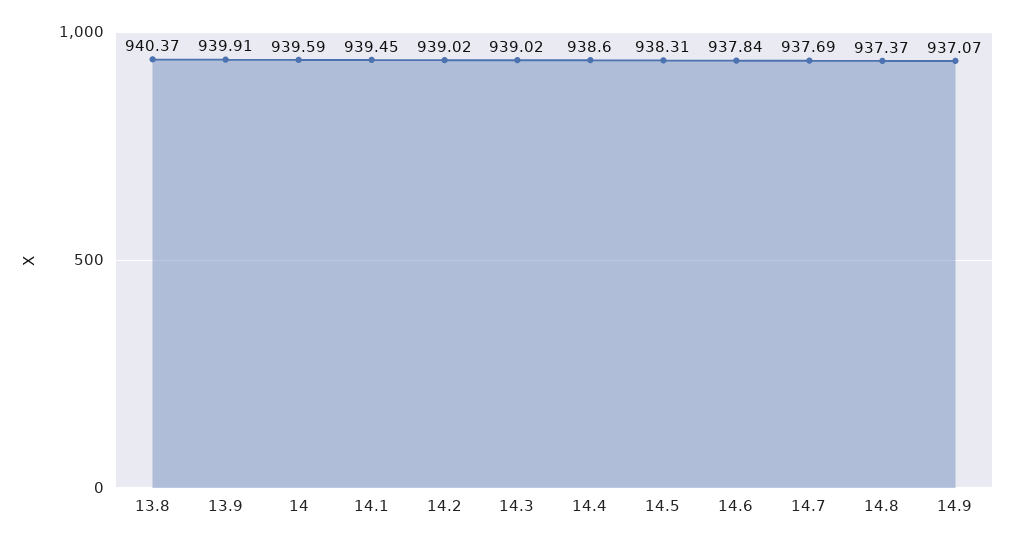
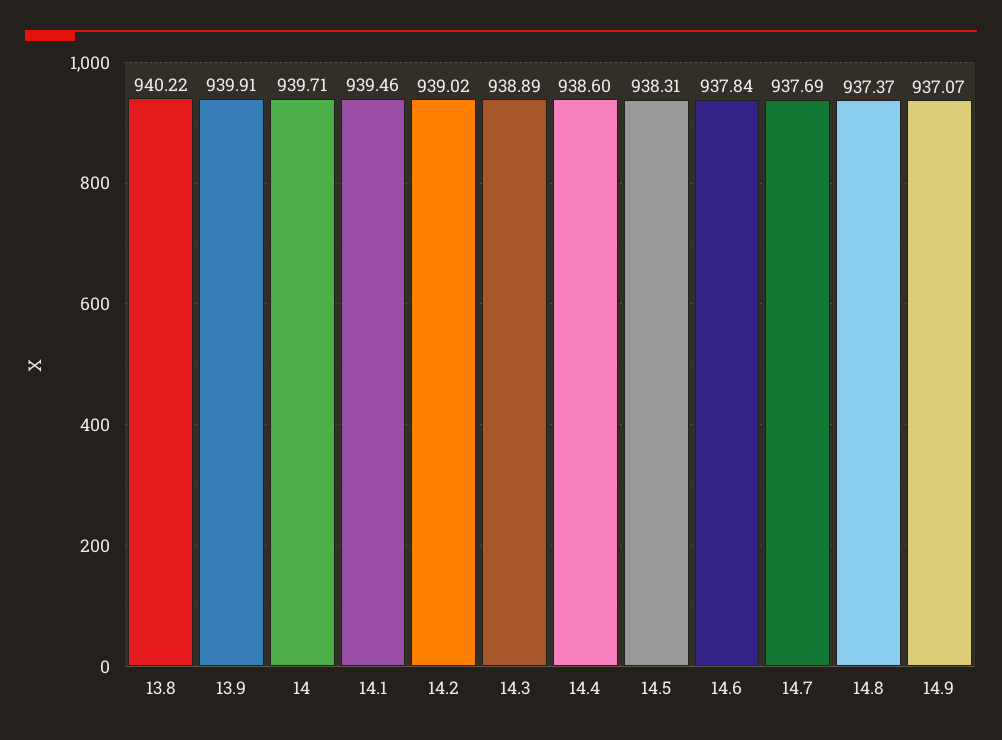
  {
-   "13.8": 940.37,
+   "13.8": 940.22,
    "13.9": 939.91,
-   "14": 939.59,
+   "14": 939.71,
-   "14.1": 939.45,
+   "14.1": 939.46,
    "14.2": 939.02,
-   "14.3": 939.02,
+   "14.3": 938.89,
    "14.4": 938.6,
    "14.5": 938.31,
    "14.6": 937.84,
    "14.7": 937.69,
    "14.8": 937.37,
    "14.9": 937.07
  }

